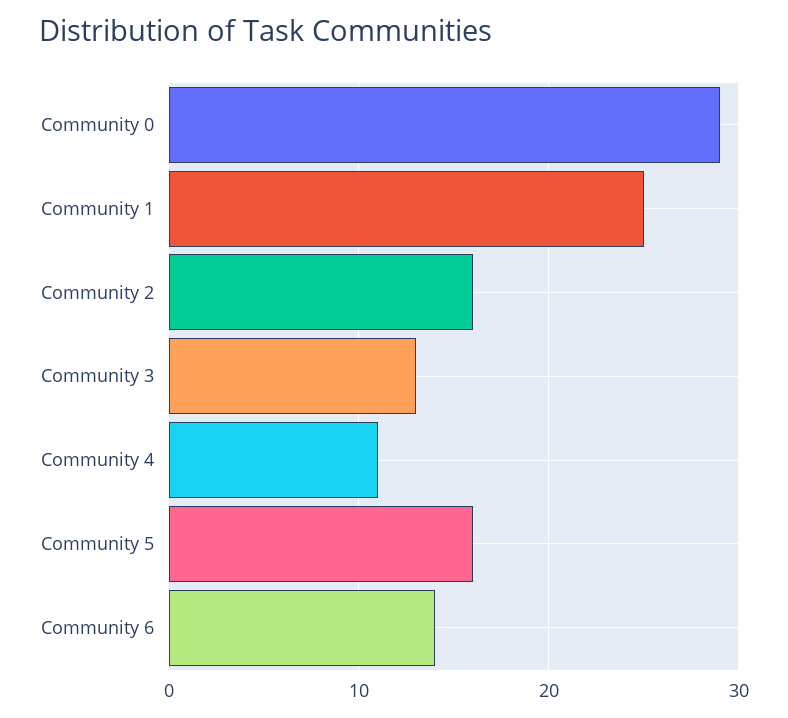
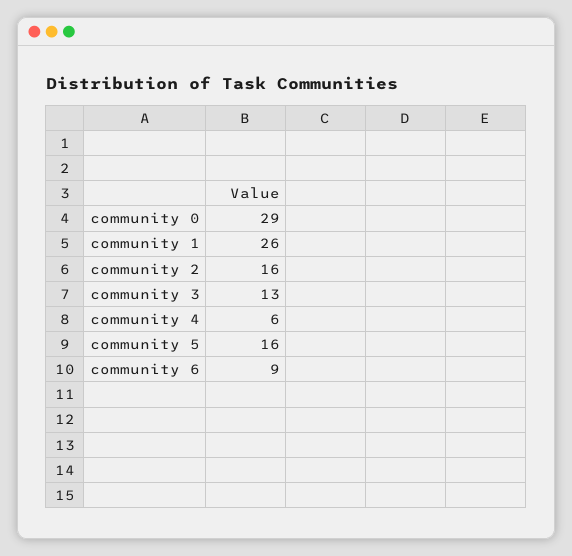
  {
    "Community 0": 29,
-   "Community 1": 25,
+   "Community 1": 26,
    "Community 2": 16,
    "Community 3": 13,
-   "Community 4": 11,
+   "Community 4": 6,
    "Community 5": 16,
-   "Community 6": 14
+   "Community 6": 9
  }

